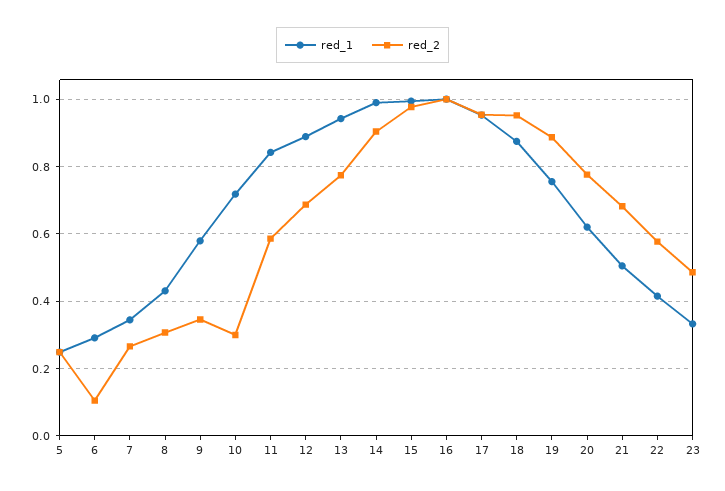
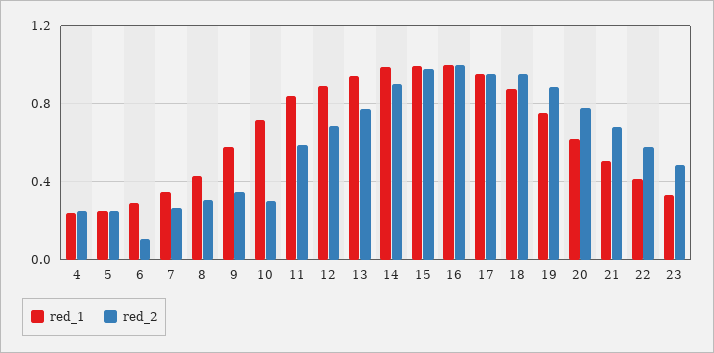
  {
    "red_1": {
      "5": 0.24,
      "6": 0.3,
      "7": 0.34,
      "8": 0.44,
      "9": 0.58,
      "10": 0.72,
      "11": 0.84,
      "12": 0.88,
      "13": 0.94,
      "14": 1,
      "15": 1,
      "16": 1,
      "17": 0.96,
      "18": 0.88,
      "19": 0.76,
      "20": 0.62,
      "21": 0.5,
      "22": 0.42,
-     "23": 0.34
+     "23": 0.34,
+     "4": 0.25
    },
    "red_2": {
      "5": 0.24,
      "6": 0.1,
      "7": 0.26,
      "8": 0.3,
      "9": 0.34,
      "10": 0.3,
      "11": 0.58,
      "12": 0.68,
      "13": 0.78,
      "14": 0.9,
      "15": 0.98,
      "16": 1,
      "17": 0.96,
      "18": 0.96,
      "19": 0.88,
      "20": 0.78,
      "21": 0.68,
      "22": 0.58,
-     "23": 0.48
+     "23": 0.48,
+     "4": 0.25
    }
  }

